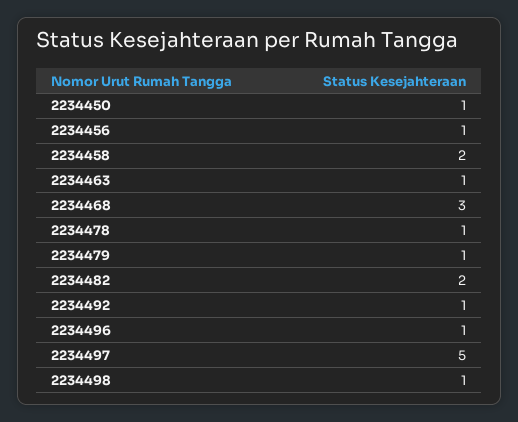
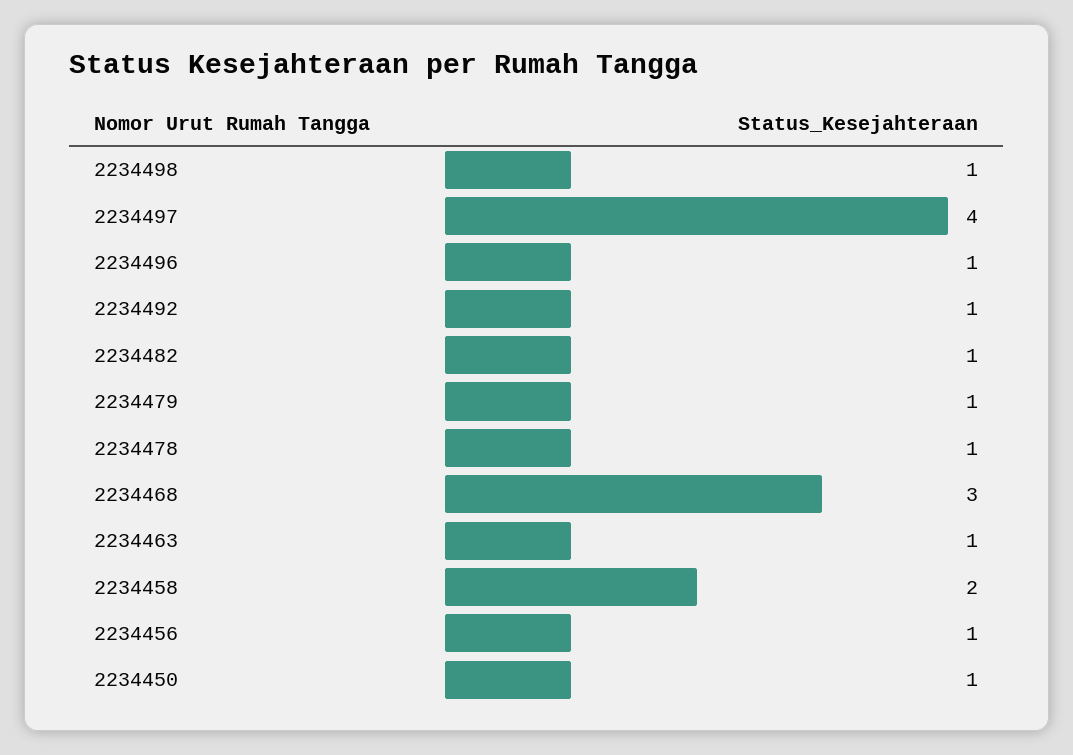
  {
    "2234450": 1,
    "2234456": 1,
    "2234458": 2,
    "2234463": 1,
    "2234468": 3,
    "2234478": 1,
    "2234479": 1,
-   "2234482": 2,
+   "2234482": 1,
    "2234492": 1,
    "2234496": 1,
-   "2234497": 5,
+   "2234497": 4,
    "2234498": 1
  }

